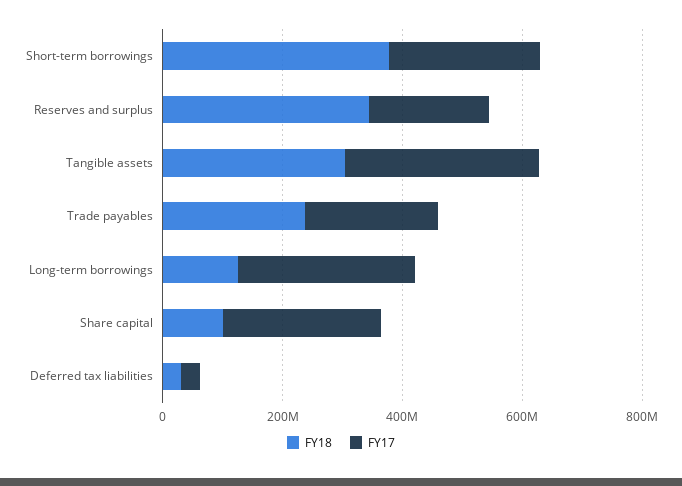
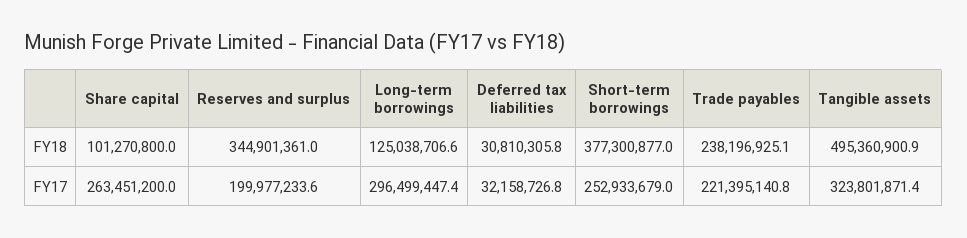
  {
    "FY18": {
      "Short-term borrowings": 377300877,
      "Reserves and surplus": 344901361,
-     "Tangible assets": 300000000,
+     "Tangible assets": 495360900.9,
      "Trade payables": 238196925.1,
      "Long-term borrowings": 125038706.6,
      "Share capital": 101270800,
      "Deferred tax liabilities": 30810305.8
    },
    "FY17": {
      "Short-term borrowings": 252933679,
      "Reserves and surplus": 199977233.6,
      "Tangible assets": 323801871.4,
      "Trade payables": 221395140.8,
      "Long-term borrowings": 296499447.4,
      "Share capital": 263451200,
      "Deferred tax liabilities": 32158726.8
    }
  }

